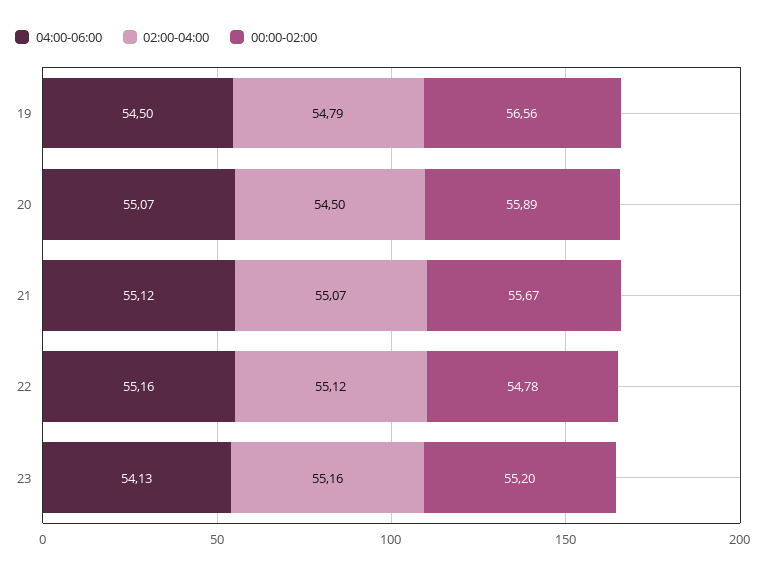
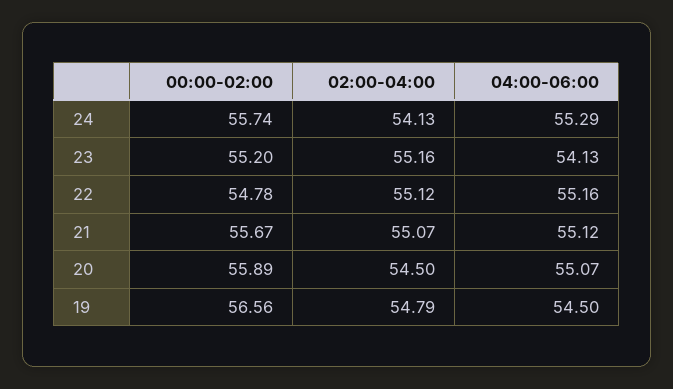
  {
    "04:00-06:00": {
      "19": 54.5,
      "20": 55.07,
      "21": 55.12,
      "22": 55.16,
-     "23": 54.13
+     "23": 54.13,
+     "24": 55.29
    },
    "02:00-04:00": {
      "19": 54.79,
      "20": 54.5,
      "21": 55.07,
      "22": 55.12,
-     "23": 55.16
+     "23": 55.16,
+     "24": 54.13
    },
    "00:00-02:00": {
      "19": 56.56,
      "20": 55.89,
      "21": 55.67,
      "22": 54.78,
-     "23": 55.2
+     "23": 55.2,
+     "24": 55.74
    }
  }

